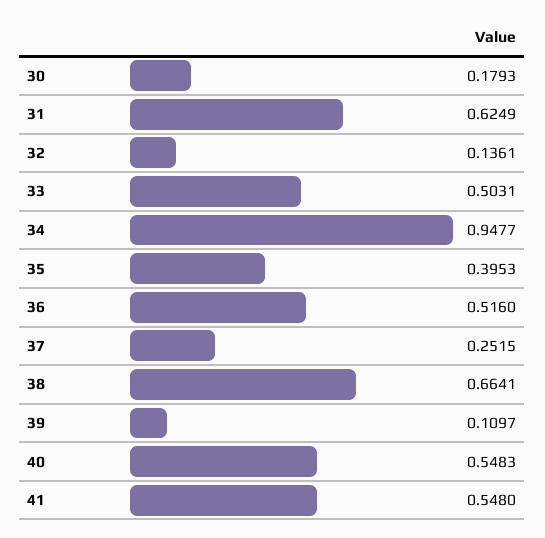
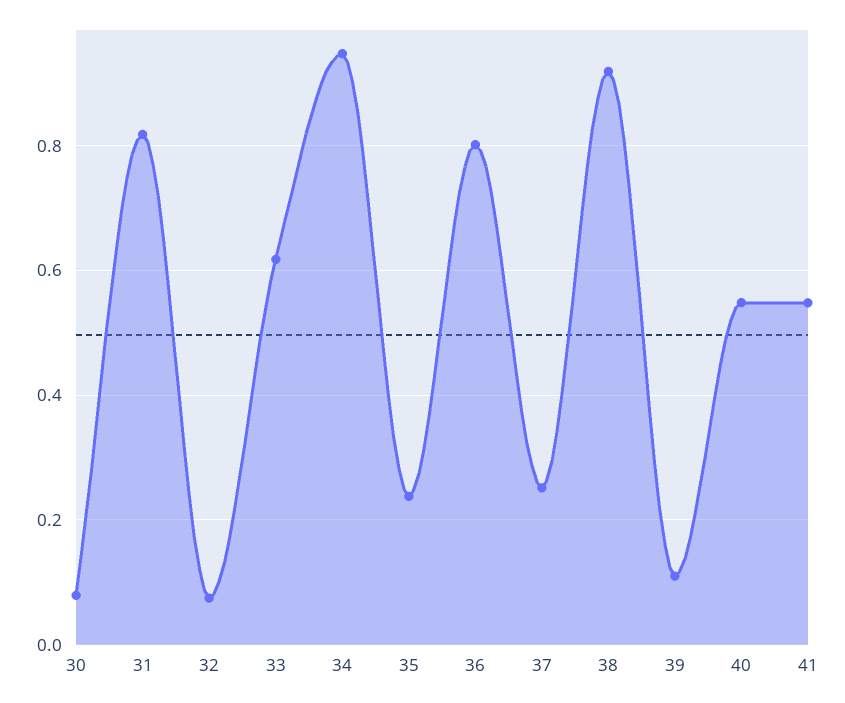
  {
-   "30": 0.1793,
+   "30": 0.08,
-   "31": 0.6249,
+   "31": 0.82,
-   "32": 0.1361,
+   "32": 0.08,
-   "33": 0.5031,
+   "33": 0.62,
    "34": 0.9477,
-   "35": 0.3953,
+   "35": 0.24,
-   "36": 0.516,
+   "36": 0.8,
    "37": 0.2515,
-   "38": 0.6641,
+   "38": 0.92,
    "39": 0.1097,
    "40": 0.5483,
    "41": 0.548
  }

